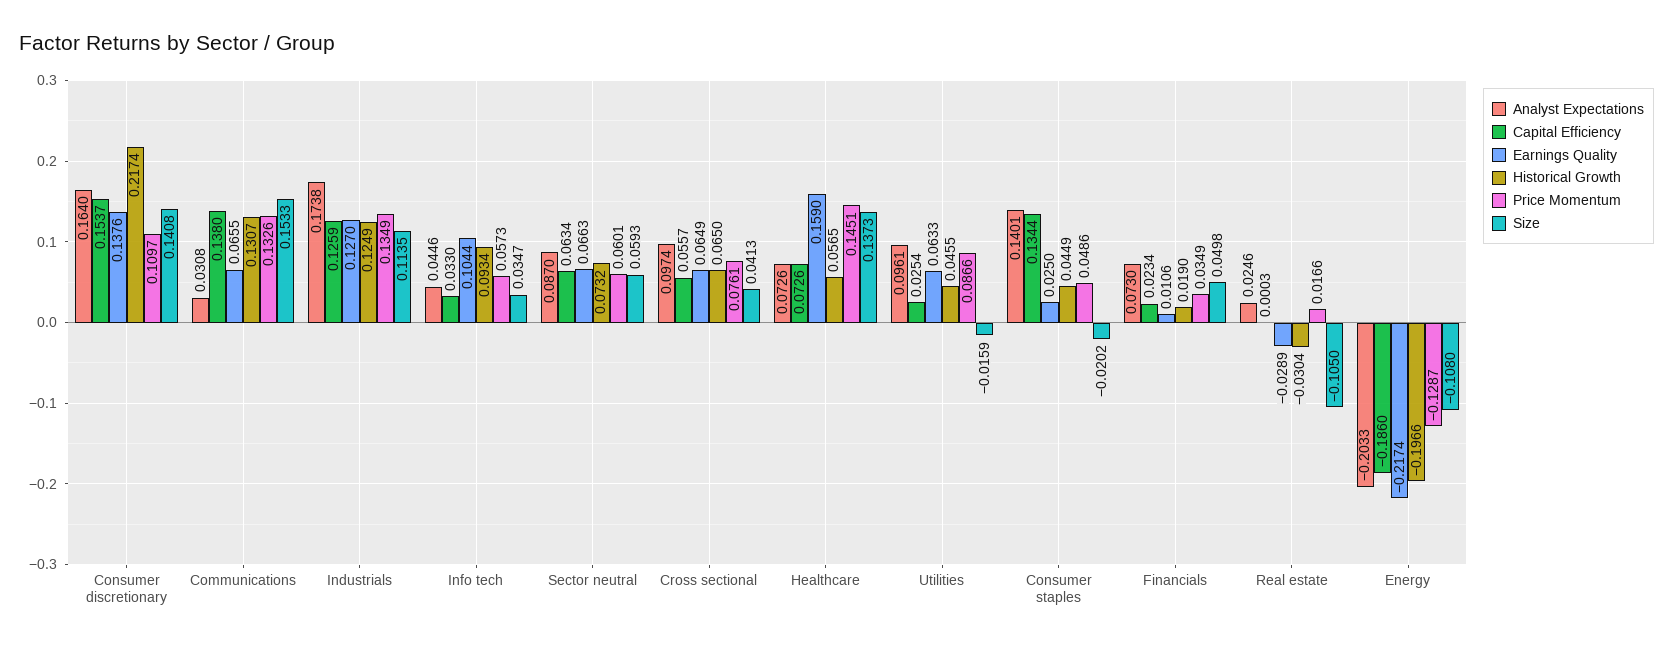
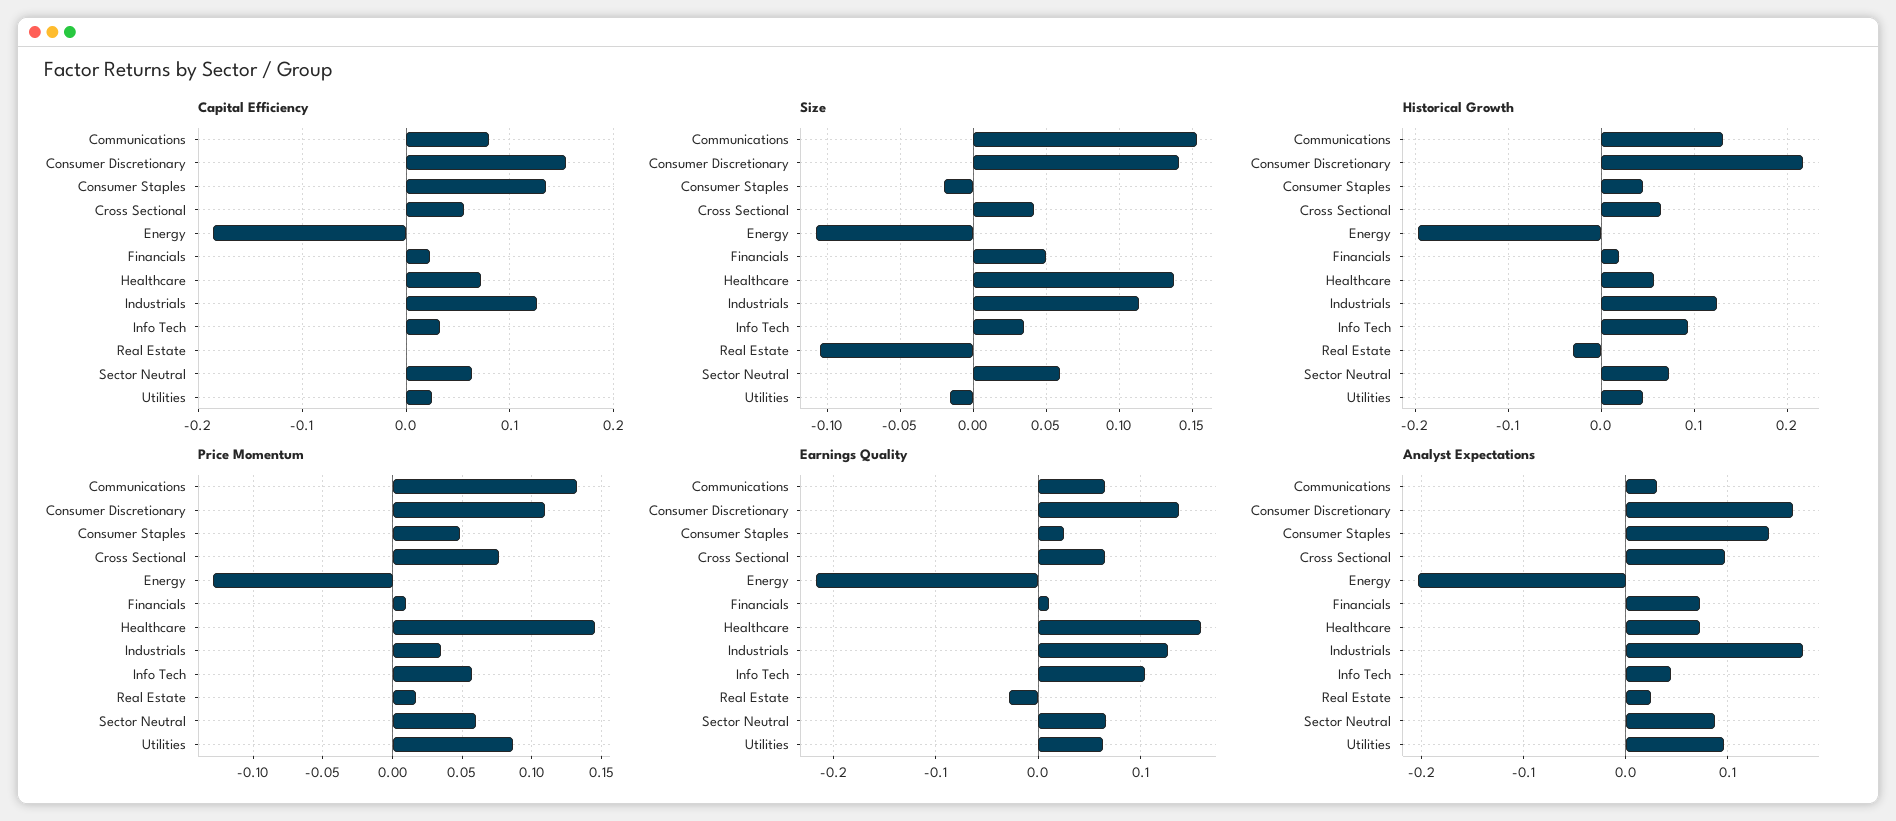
  {
    "Analyst Expectations": {
      "Consumer discretionary": 0.164,
      "Communications": 0.0308,
      "Industrials": 0.1738,
      "Info tech": 0.0446,
      "Sector neutral": 0.087,
      "Cross sectional": 0.0974,
      "Healthcare": 0.0726,
      "Utilities": 0.0961,
      "Consumer staples": 0.1401,
      "Financials": 0.073,
      "Real estate": 0.0246,
      "Energy": -0.2033
    },
    "Capital Efficiency": {
      "Consumer discretionary": 0.1537,
-     "Communications": 0.138,
+     "Communications": 0.08,
      "Industrials": 0.1259,
      "Info tech": 0.033,
      "Sector neutral": 0.0634,
      "Cross sectional": 0.0557,
      "Healthcare": 0.0726,
      "Utilities": 0.0254,
      "Consumer staples": 0.1344,
      "Financials": 0.0234,
      "Real estate": 0.0003,
      "Energy": -0.186
    },
    "Earnings Quality": {
      "Consumer discretionary": 0.1376,
      "Communications": 0.0655,
      "Industrials": 0.127,
      "Info tech": 0.1044,
      "Sector neutral": 0.0663,
      "Cross sectional": 0.0649,
      "Healthcare": 0.159,
      "Utilities": 0.0633,
      "Consumer staples": 0.025,
      "Financials": 0.0106,
      "Real estate": -0.0289,
      "Energy": -0.2174
    },
    "Historical Growth": {
      "Consumer discretionary": 0.2174,
      "Communications": 0.1307,
      "Industrials": 0.1249,
      "Info tech": 0.0934,
      "Sector neutral": 0.0732,
      "Cross sectional": 0.065,
      "Healthcare": 0.0565,
      "Utilities": 0.0455,
      "Consumer staples": 0.0449,
      "Financials": 0.019,
      "Real estate": -0.0304,
      "Energy": -0.1966
    },
    "Price Momentum": {
      "Consumer discretionary": 0.1097,
      "Communications": 0.1326,
-     "Industrials": 0.1349,
+     "Industrials": 0.035,
      "Info tech": 0.0573,
      "Sector neutral": 0.0601,
      "Cross sectional": 0.0761,
      "Healthcare": 0.1451,
      "Utilities": 0.0866,
      "Consumer staples": 0.0486,
-     "Financials": 0.0349,
+     "Financials": 0.01,
      "Real estate": 0.0166,
      "Energy": -0.1287
    },
    "Size": {
      "Consumer discretionary": 0.1408,
      "Communications": 0.1533,
      "Industrials": 0.1135,
      "Info tech": 0.0347,
      "Sector neutral": 0.0593,
      "Cross sectional": 0.0413,
      "Healthcare": 0.1373,
      "Utilities": -0.0159,
      "Consumer staples": -0.0202,
      "Financials": 0.0498,
      "Real estate": -0.105,
      "Energy": -0.108
    }
  }

